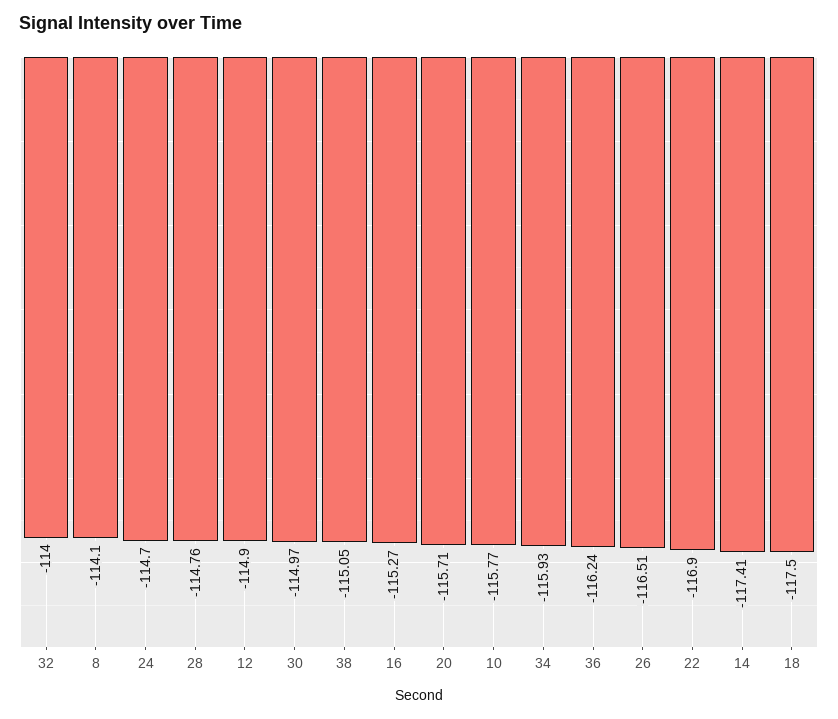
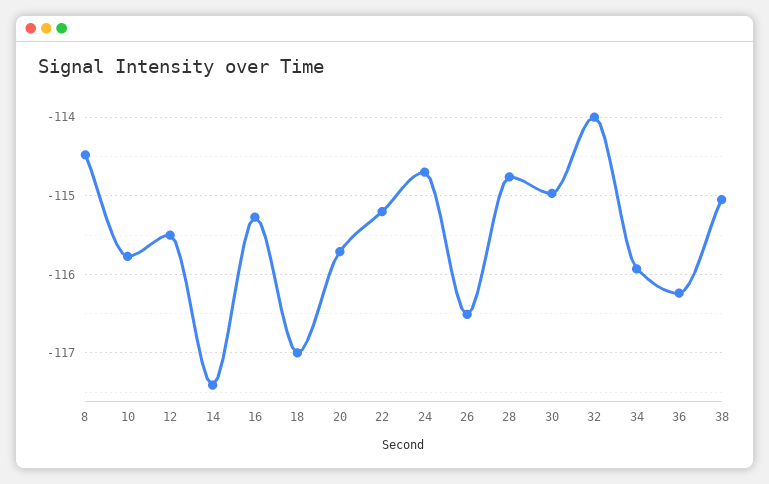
  {
    "32": -114,
-   "8": -114.1,
+   "8": -114.5,
    "24": -114.7,
    "28": -114.76,
-   "12": -114.9,
+   "12": -115.5,
    "30": -114.97,
    "38": -115.05,
    "16": -115.27,
    "20": -115.71,
    "10": -115.77,
    "34": -115.93,
    "36": -116.24,
    "26": -116.51,
-   "22": -116.9,
+   "22": -115.2,
    "14": -117.41,
-   "18": -117.5
+   "18": -117
  }

